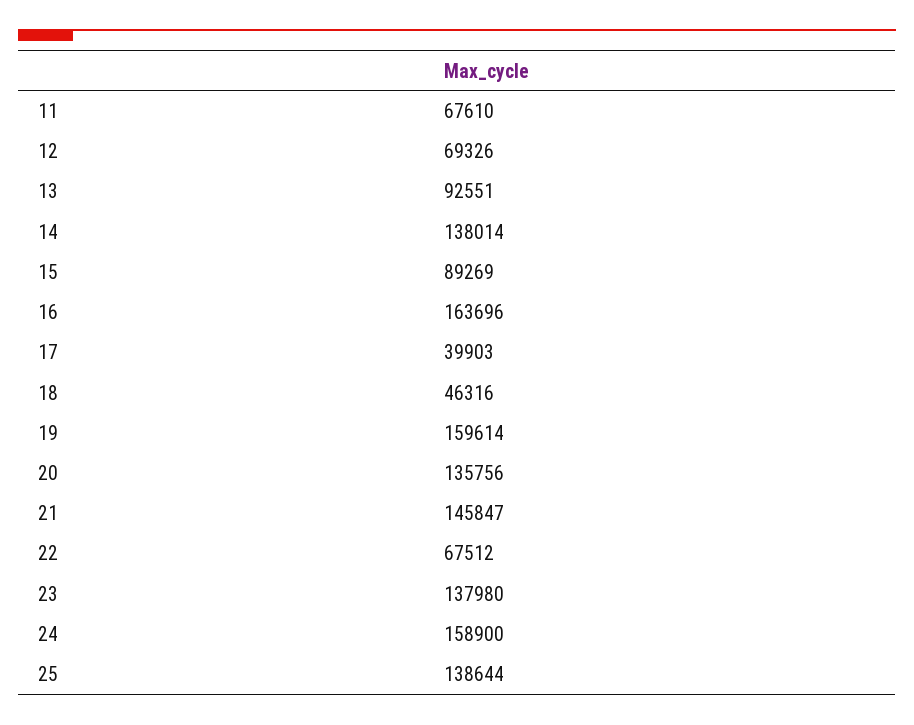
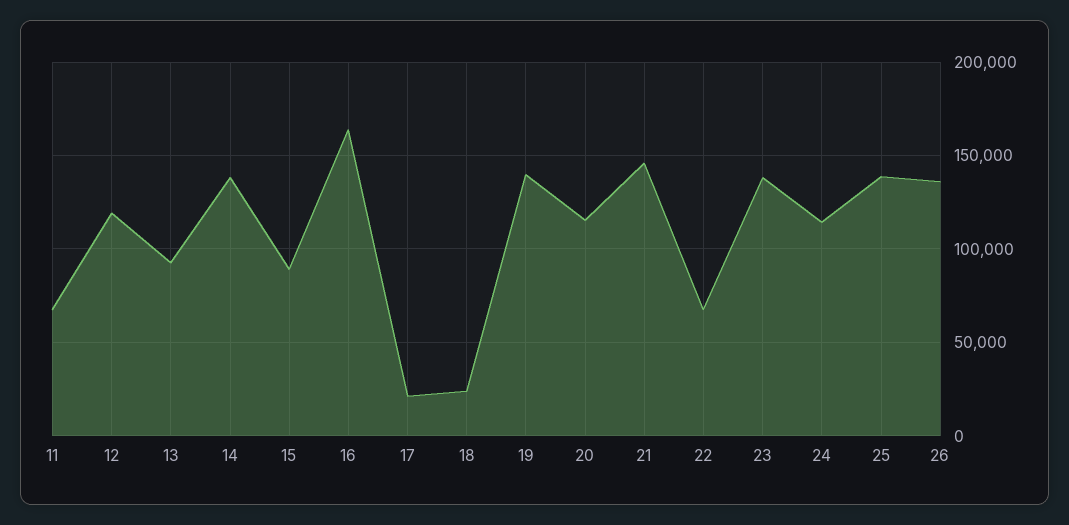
  {
    "11": 67610,
-   "12": 69326,
+   "12": 120000,
    "13": 92551,
    "14": 138014,
    "15": 89269,
    "16": 163696,
-   "17": 39903,
+   "17": 20000,
-   "18": 46316,
+   "18": 25000,
-   "19": 159614,
+   "19": 140000,
-   "20": 135756,
+   "20": 115000,
    "21": 145847,
    "22": 67512,
    "23": 137980,
-   "24": 158900,
+   "24": 115000,
-   "25": 138644
+   "25": 138644,
+   "26": 135000
  }

